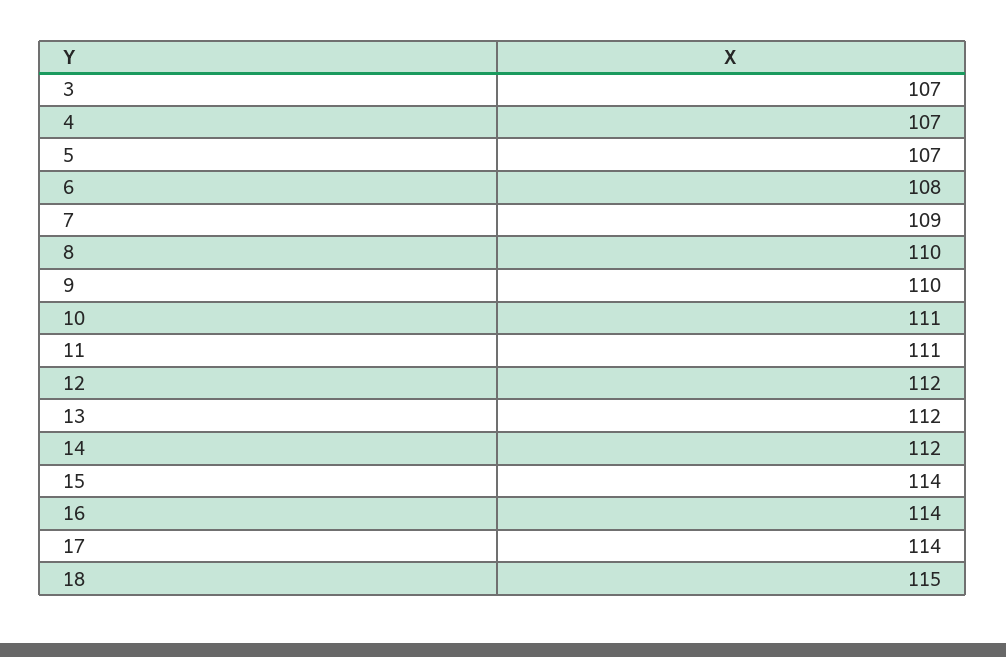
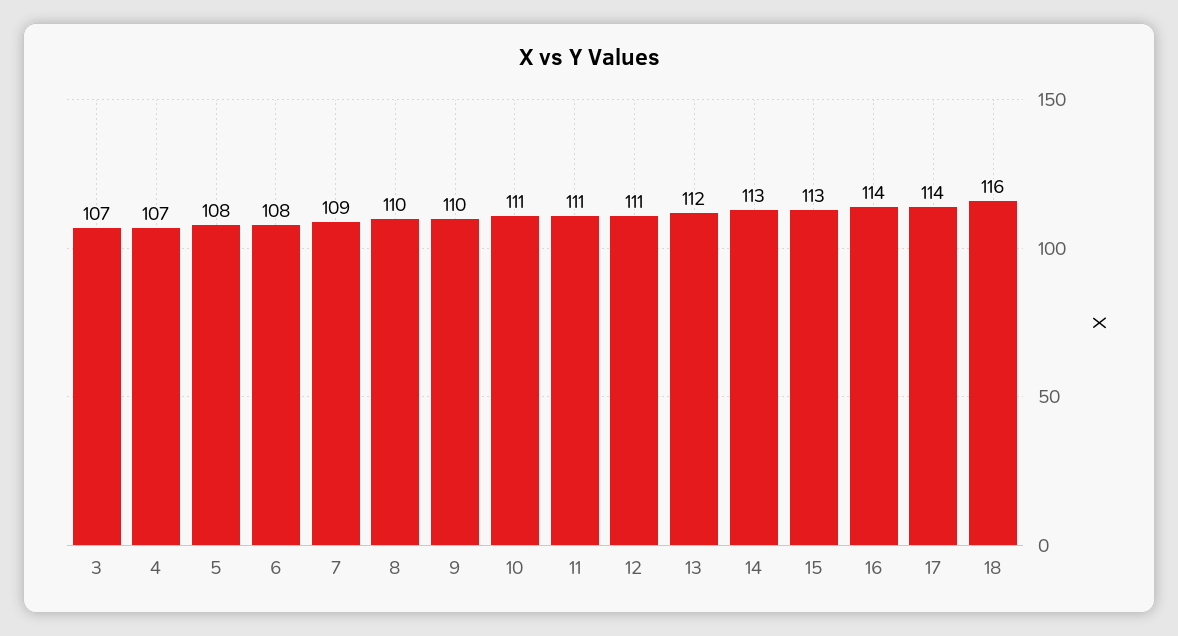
  {
    "3": 107,
    "4": 107,
-   "5": 107,
+   "5": 108,
    "6": 108,
    "7": 109,
    "8": 110,
    "9": 110,
    "10": 111,
    "11": 111,
-   "12": 112,
+   "12": 111,
    "13": 112,
-   "14": 112,
+   "14": 113,
-   "15": 114,
+   "15": 113,
    "16": 114,
    "17": 114,
-   "18": 115
+   "18": 116
  }

